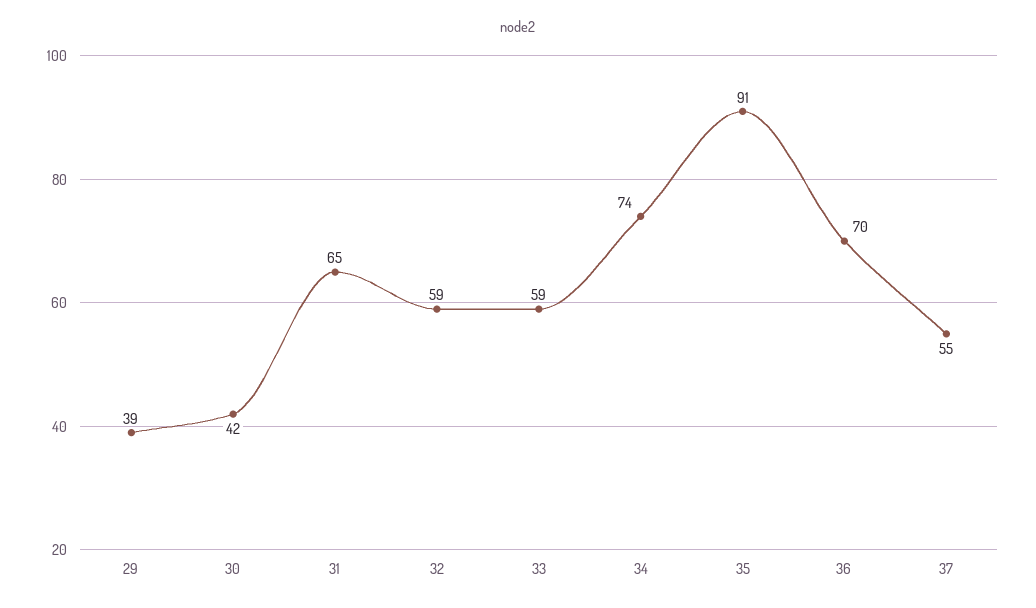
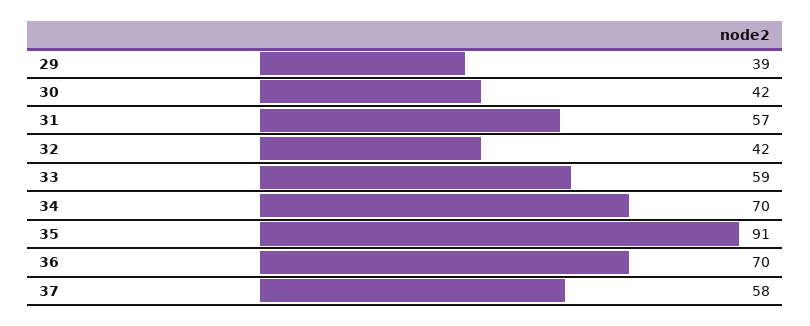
  {
    "29": 39,
    "30": 42,
-   "31": 65,
+   "31": 57,
-   "32": 59,
+   "32": 42,
    "33": 59,
-   "34": 74,
+   "34": 70,
    "35": 91,
    "36": 70,
-   "37": 55
+   "37": 58
  }

